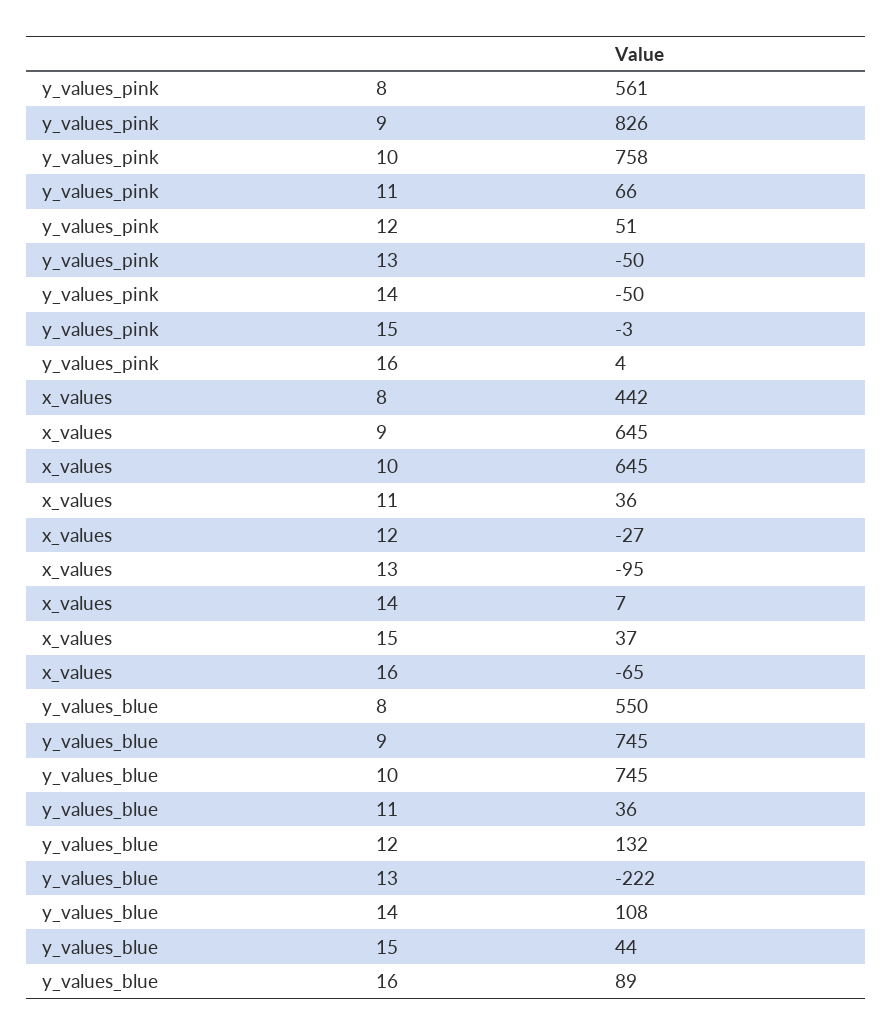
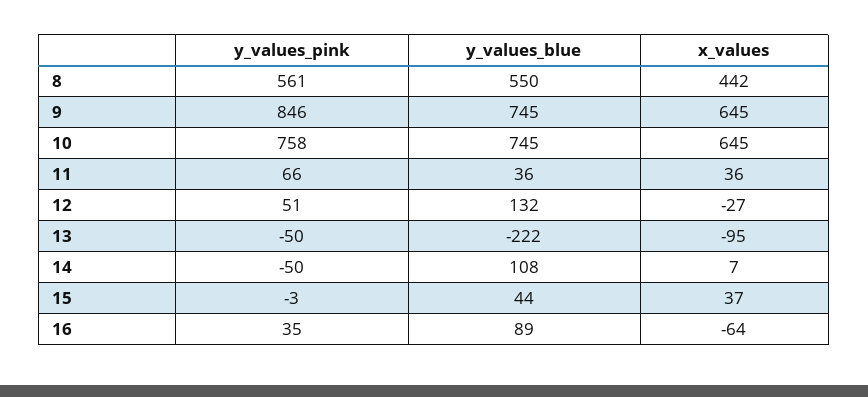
  {
    "y_values_pink": {
      "8": 561,
-     "9": 826,
+     "9": 846,
      "10": 758,
      "11": 66,
      "12": 51,
      "13": -50,
      "14": -50,
      "15": -3,
-     "16": 4
+     "16": 35
    },
    "x_values": {
      "8": 442,
      "9": 645,
      "10": 645,
      "11": 36,
      "12": -27,
      "13": -95,
      "14": 7,
      "15": 37,
-     "16": -65
+     "16": -64
    },
    "y_values_blue": {
      "8": 550,
      "9": 745,
      "10": 745,
      "11": 36,
      "12": 132,
      "13": -222,
      "14": 108,
      "15": 44,
      "16": 89
    }
  }

